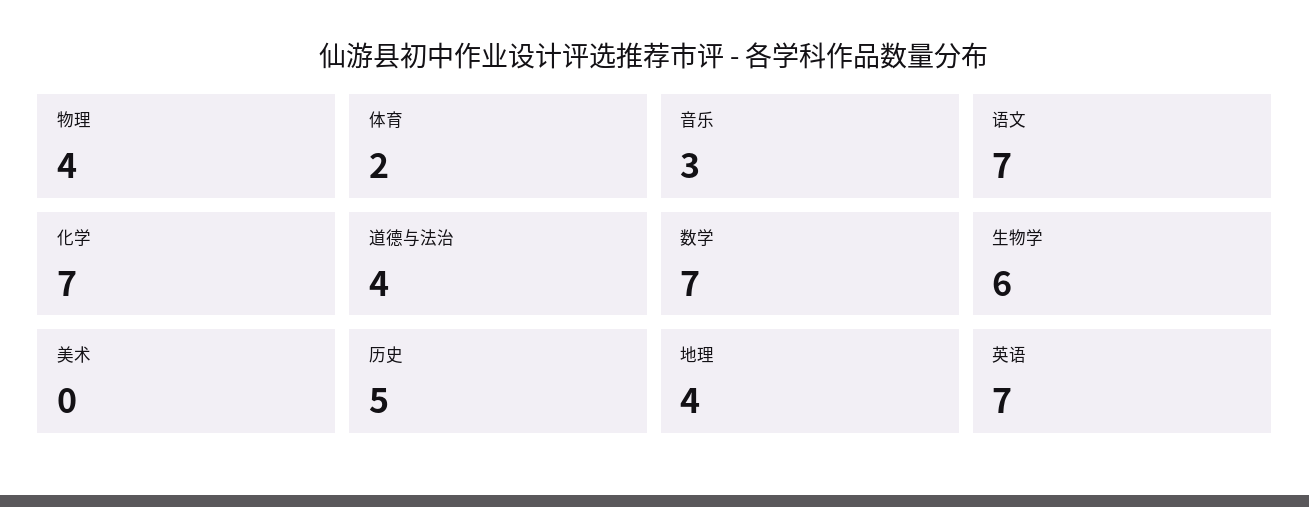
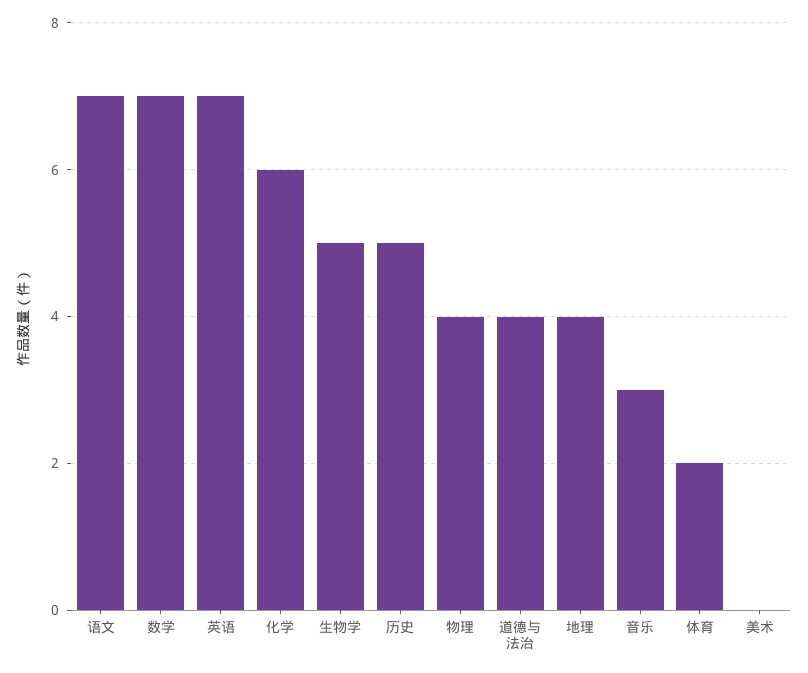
  {
    "物理": 4,
    "体育": 2,
    "音乐": 3,
    "语文": 7,
-   "化学": 7,
+   "化学": 6,
    "道德与法治": 4,
    "数学": 7,
-   "生物学": 6,
+   "生物学": 5,
    "美术": 0,
    "历史": 5,
    "地理": 4,
    "英语": 7
  }

